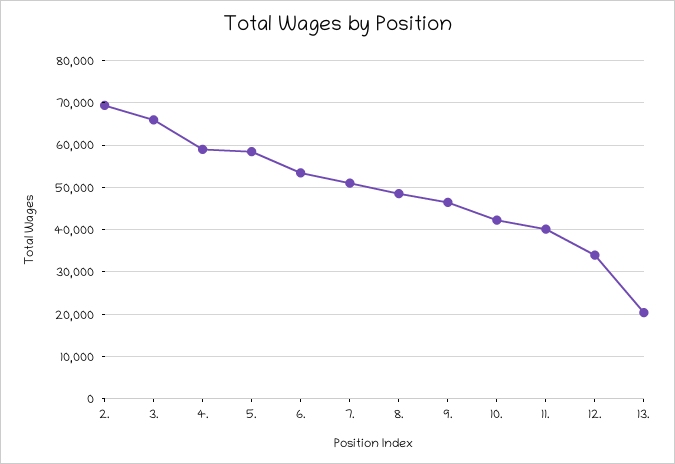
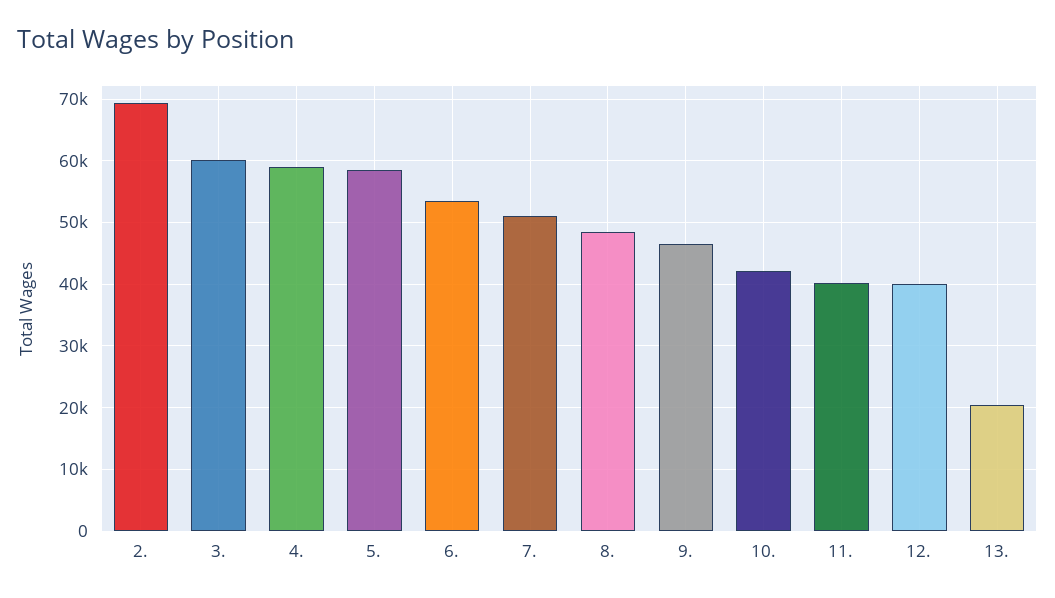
  {
    "2.": 69000,
-   "3.": 66000,
+   "3.": 60000,
    "4.": 59000,
    "5.": 58000,
    "6.": 53000,
    "7.": 51000,
    "8.": 49000,
    "9.": 46000,
    "10.": 42000,
    "11.": 40000,
-   "12.": 34000,
+   "12.": 40000,
    "13.": 20000
  }

